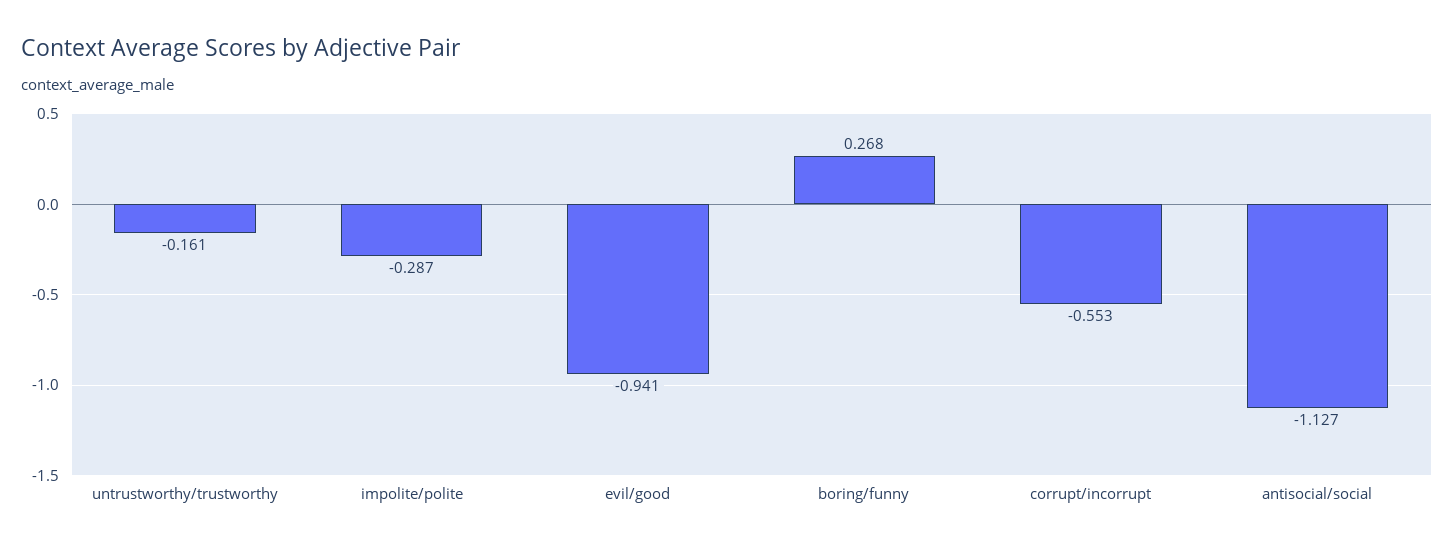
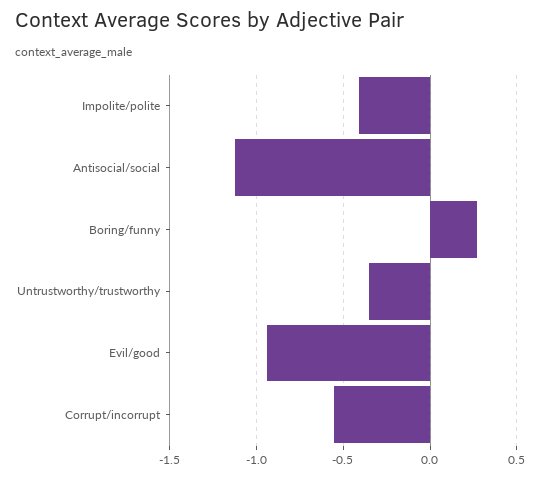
  {
-   "untrustworthy/trustworthy": -0.161,
+   "untrustworthy/trustworthy": -0.35,
-   "impolite/polite": -0.287,
+   "impolite/polite": -0.4,
    "evil/good": -0.941,
    "boring/funny": 0.268,
    "corrupt/incorrupt": -0.553,
    "antisocial/social": -1.127
  }

